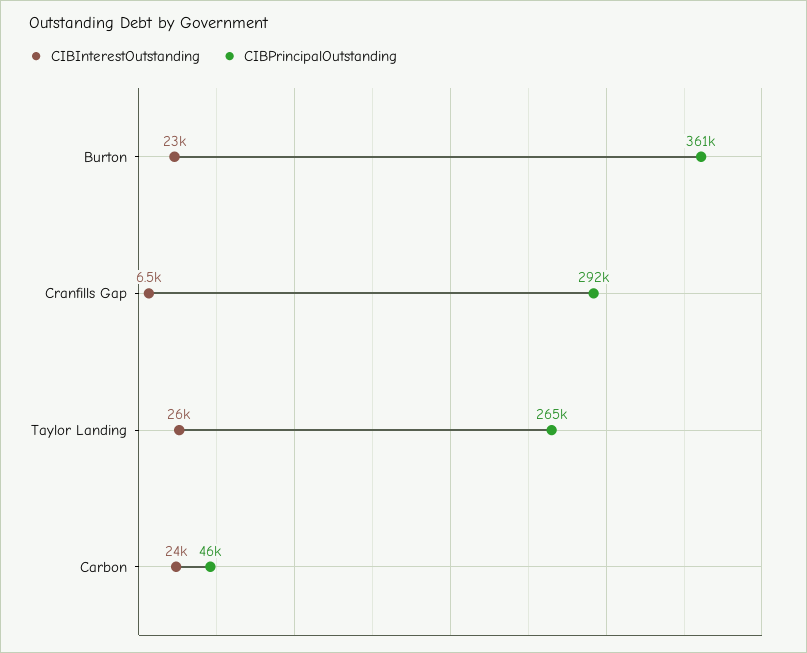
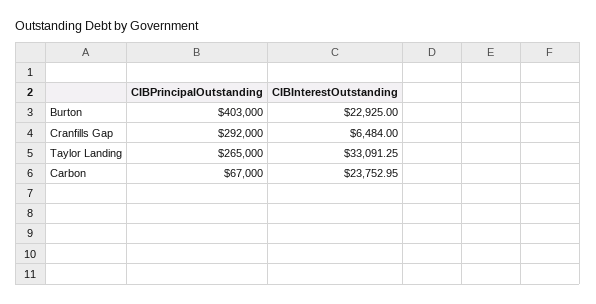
  {
    "CIBInterestOutstanding": {
      "Burton": 22925,
      "Cranfills Gap": 6484,
-     "Taylor Landing": 26000,
+     "Taylor Landing": 33091.25,
      "Carbon": 23752.95
    },
    "CIBPrincipalOutstanding": {
-     "Burton": 361000,
+     "Burton": 403000,
      "Cranfills Gap": 292000,
      "Taylor Landing": 265000,
-     "Carbon": 46000
+     "Carbon": 67000
    }
  }

